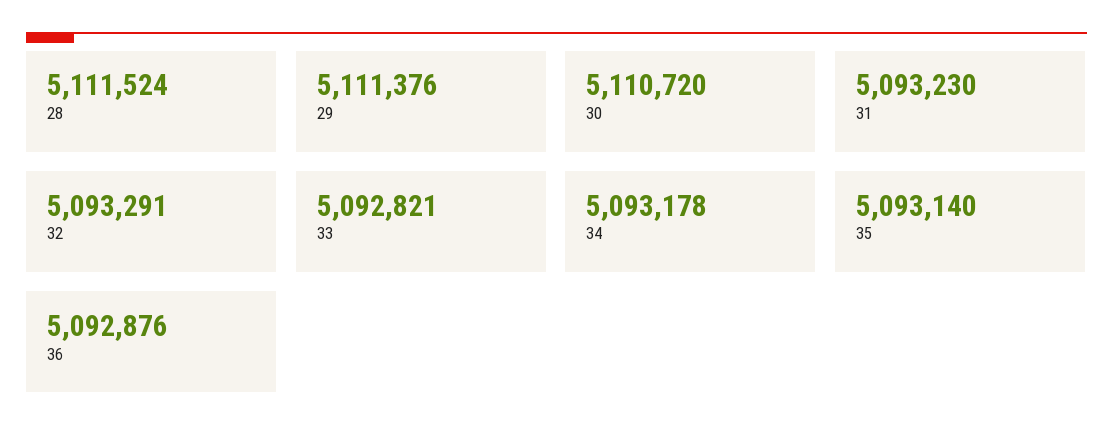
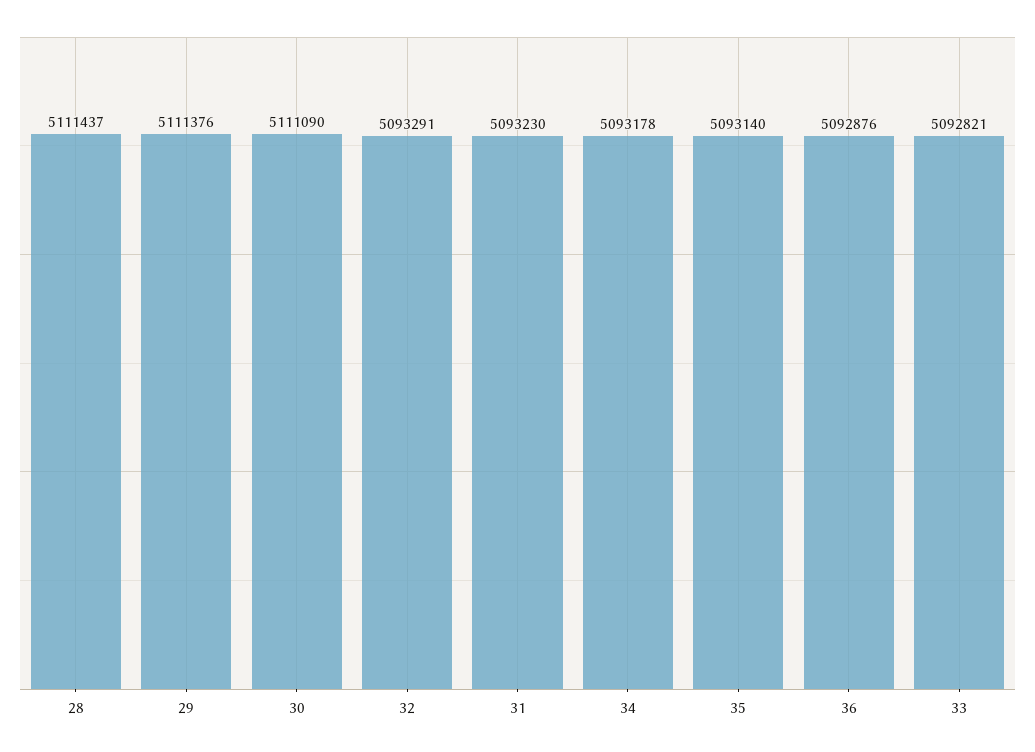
  {
-   "28": 5111524,
+   "28": 5111437,
    "29": 5111376,
-   "30": 5110720,
+   "30": 5111090,
    "31": 5093230,
    "32": 5093291,
    "33": 5092821,
    "34": 5093178,
    "35": 5093140,
    "36": 5092876
  }

